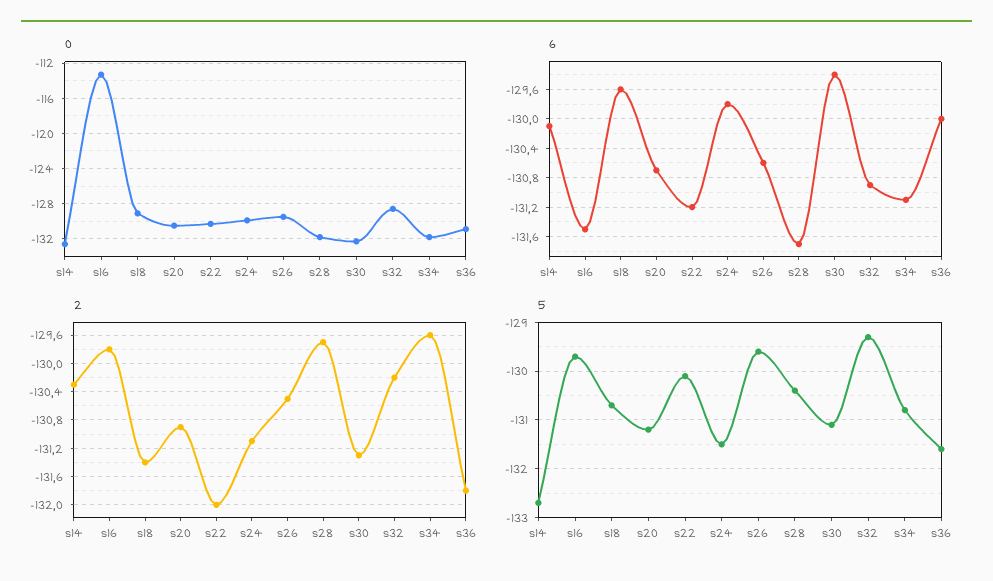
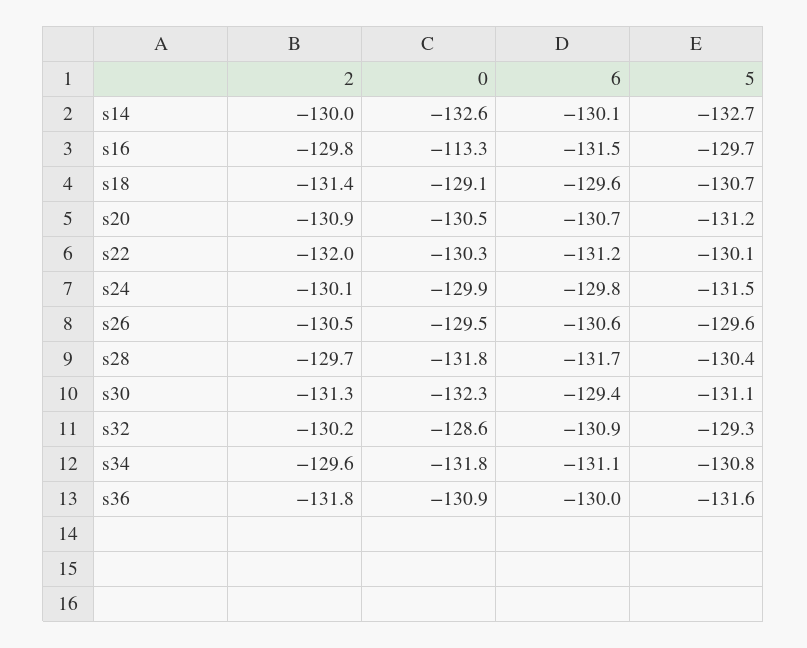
  {
    "0": {
      "s14": -132.6,
      "s16": -113.3,
      "s18": -129.1,
      "s20": -130.5,
      "s22": -130.3,
      "s24": -129.9,
      "s26": -129.5,
      "s28": -131.8,
      "s30": -132.3,
      "s32": -128.6,
      "s34": -131.8,
      "s36": -130.9
    },
    "6": {
      "s14": -130.1,
      "s16": -131.5,
      "s18": -129.6,
      "s20": -130.7,
      "s22": -131.2,
      "s24": -129.8,
      "s26": -130.6,
      "s28": -131.7,
      "s30": -129.4,
      "s32": -130.9,
      "s34": -131.1,
      "s36": -130
    },
    "2": {
-     "s14": -130.3,
+     "s14": -130,
      "s16": -129.8,
      "s18": -131.4,
      "s20": -130.9,
      "s22": -132,
-     "s24": -131.1,
+     "s24": -130.1,
      "s26": -130.5,
      "s28": -129.7,
      "s30": -131.3,
      "s32": -130.2,
      "s34": -129.6,
      "s36": -131.8
    },
    "5": {
      "s14": -132.7,
      "s16": -129.7,
      "s18": -130.7,
      "s20": -131.2,
      "s22": -130.1,
      "s24": -131.5,
      "s26": -129.6,
      "s28": -130.4,
      "s30": -131.1,
      "s32": -129.3,
      "s34": -130.8,
      "s36": -131.6
    }
  }

